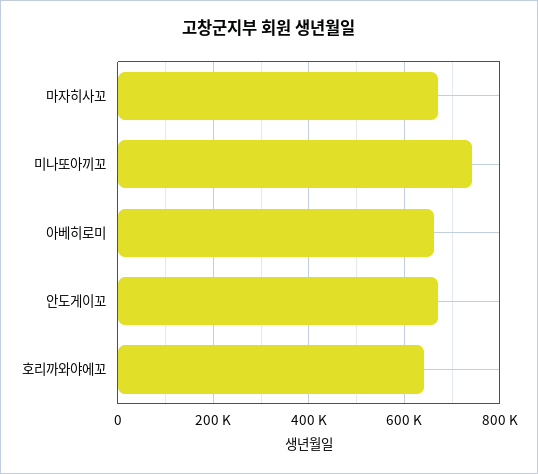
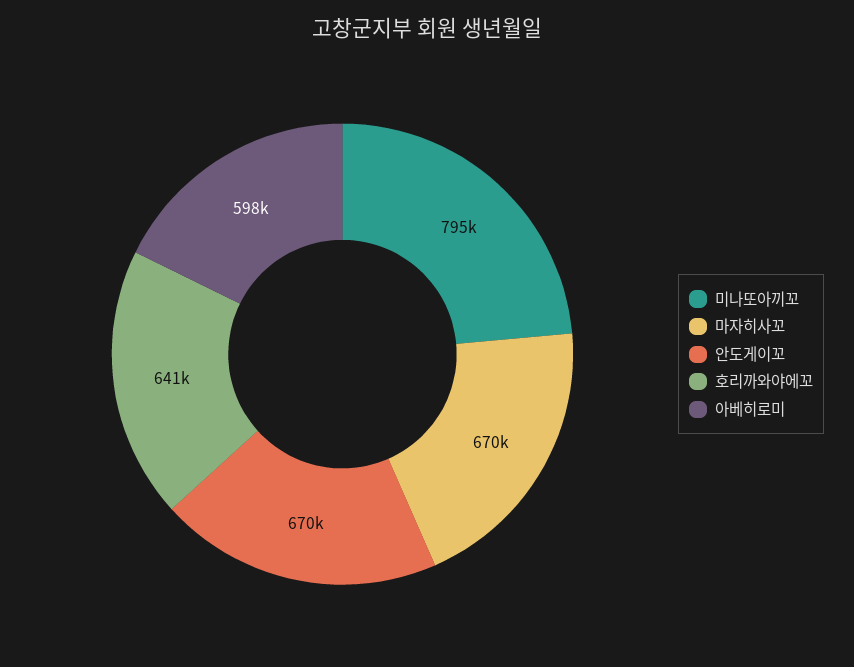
  {
    "마자히사꼬": 670000,
-   "미나또아끼꼬": 740000,
+   "미나또아끼꼬": 795000,
-   "아베히로미": 660000,
+   "아베히로미": 598000,
    "안도게이꼬": 670000,
    "호리까와야에꼬": 641000
  }

